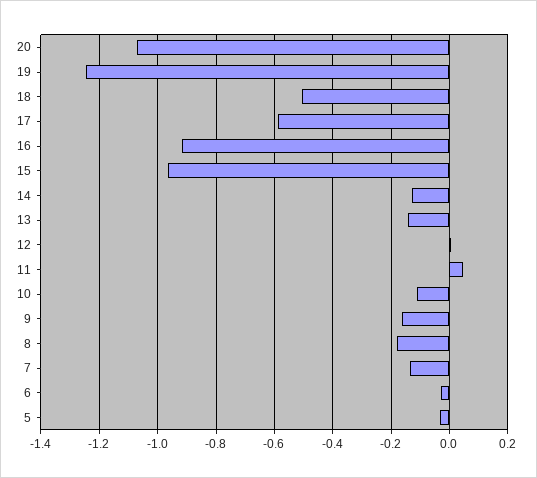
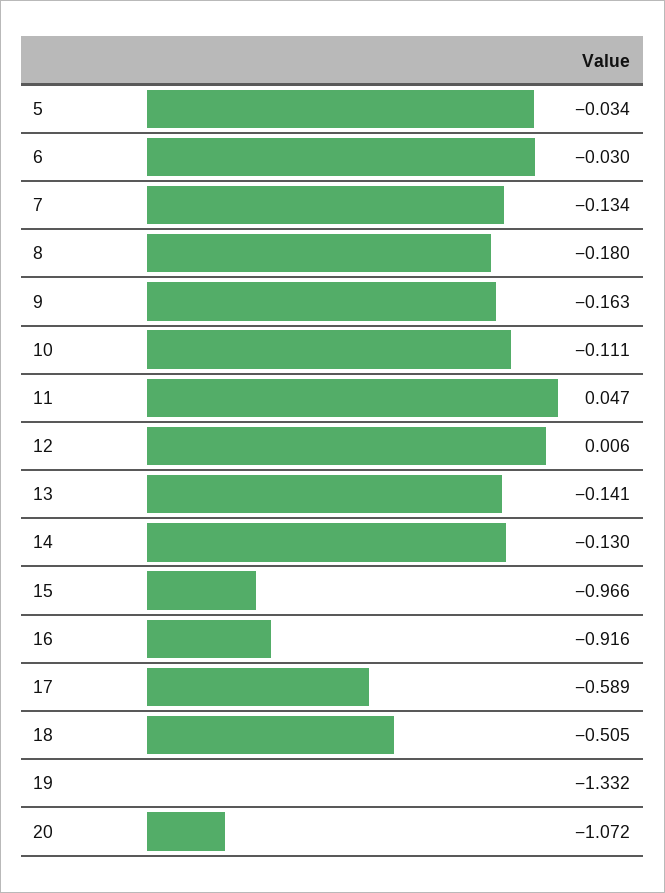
  {
    "20": -1.072,
-   "19": -1.25,
+   "19": -1.332,
    "18": -0.505,
    "17": -0.589,
    "16": -0.916,
    "15": -0.966,
    "14": -0.13,
    "13": -0.141,
    "12": 0.006,
    "11": 0.047,
    "10": -0.111,
    "9": -0.163,
    "8": -0.18,
    "7": -0.134,
    "6": -0.03,
    "5": -0.034
  }

